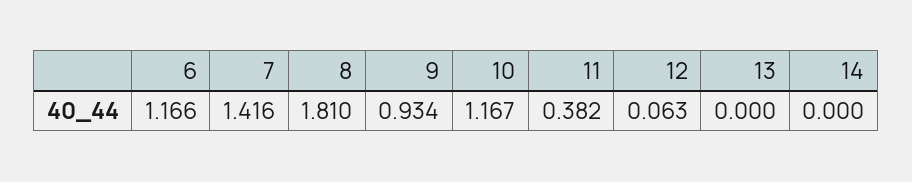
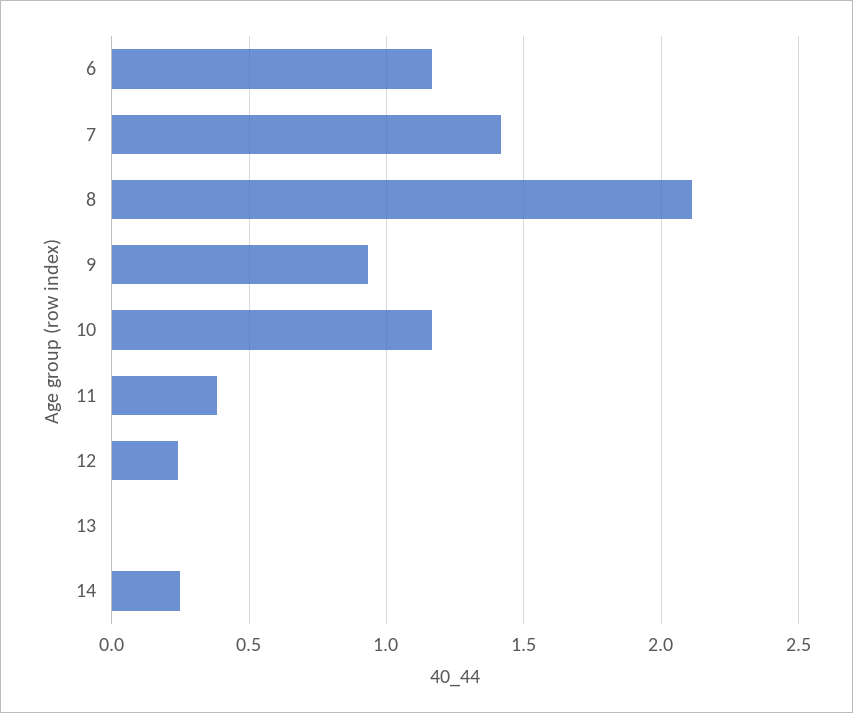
  {
    "6": 1.166,
    "7": 1.416,
-   "8": 1.81,
+   "8": 2.1,
    "9": 0.934,
    "10": 1.167,
    "11": 0.382,
-   "12": 0.063,
+   "12": 0.25,
    "13": 0,
-   "14": 0
+   "14": 0.25
  }

